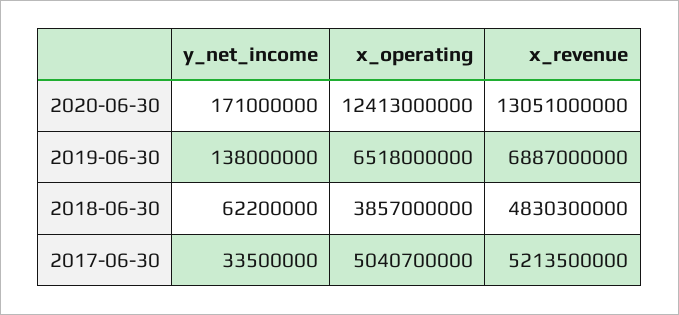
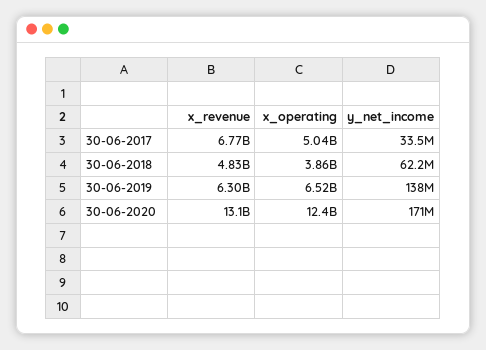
  {
    "y_net_income": {
      "2020-06-30": 171000000,
      "2019-06-30": 138000000,
      "2018-06-30": 62200000,
      "2017-06-30": 33500000
    },
    "x_operating": {
      "2020-06-30": 12413000000,
      "2019-06-30": 6518000000,
      "2018-06-30": 3857000000,
      "2017-06-30": 5040700000
    },
    "x_revenue": {
      "2020-06-30": 13051000000,
-     "2019-06-30": 6887000000,
+     "2019-06-30": 6300000000,
      "2018-06-30": 4830300000,
-     "2017-06-30": 5213500000
+     "2017-06-30": 6770000000
    }
  }

